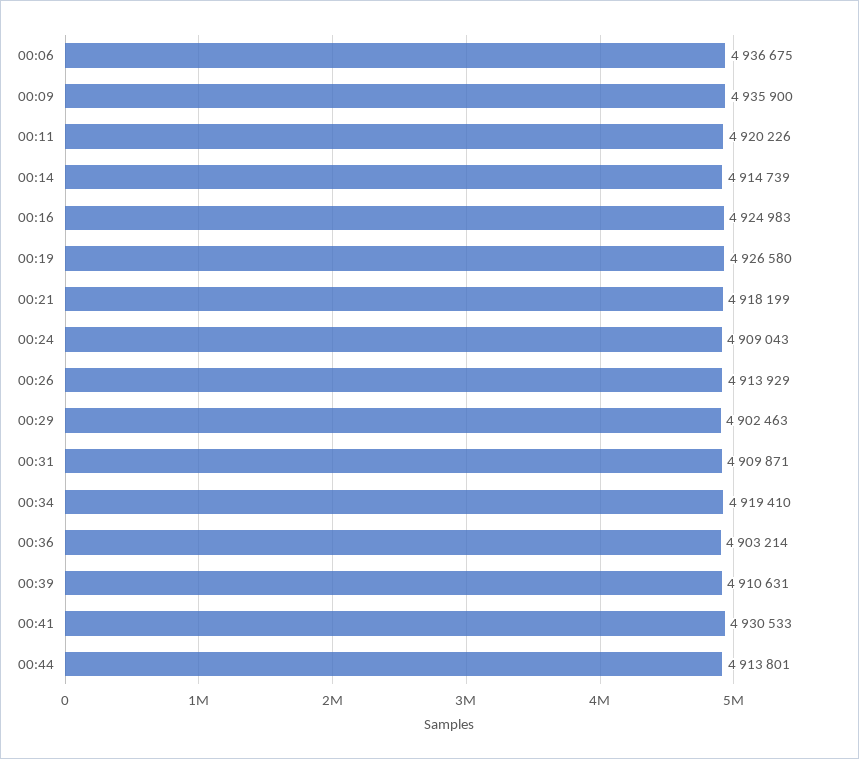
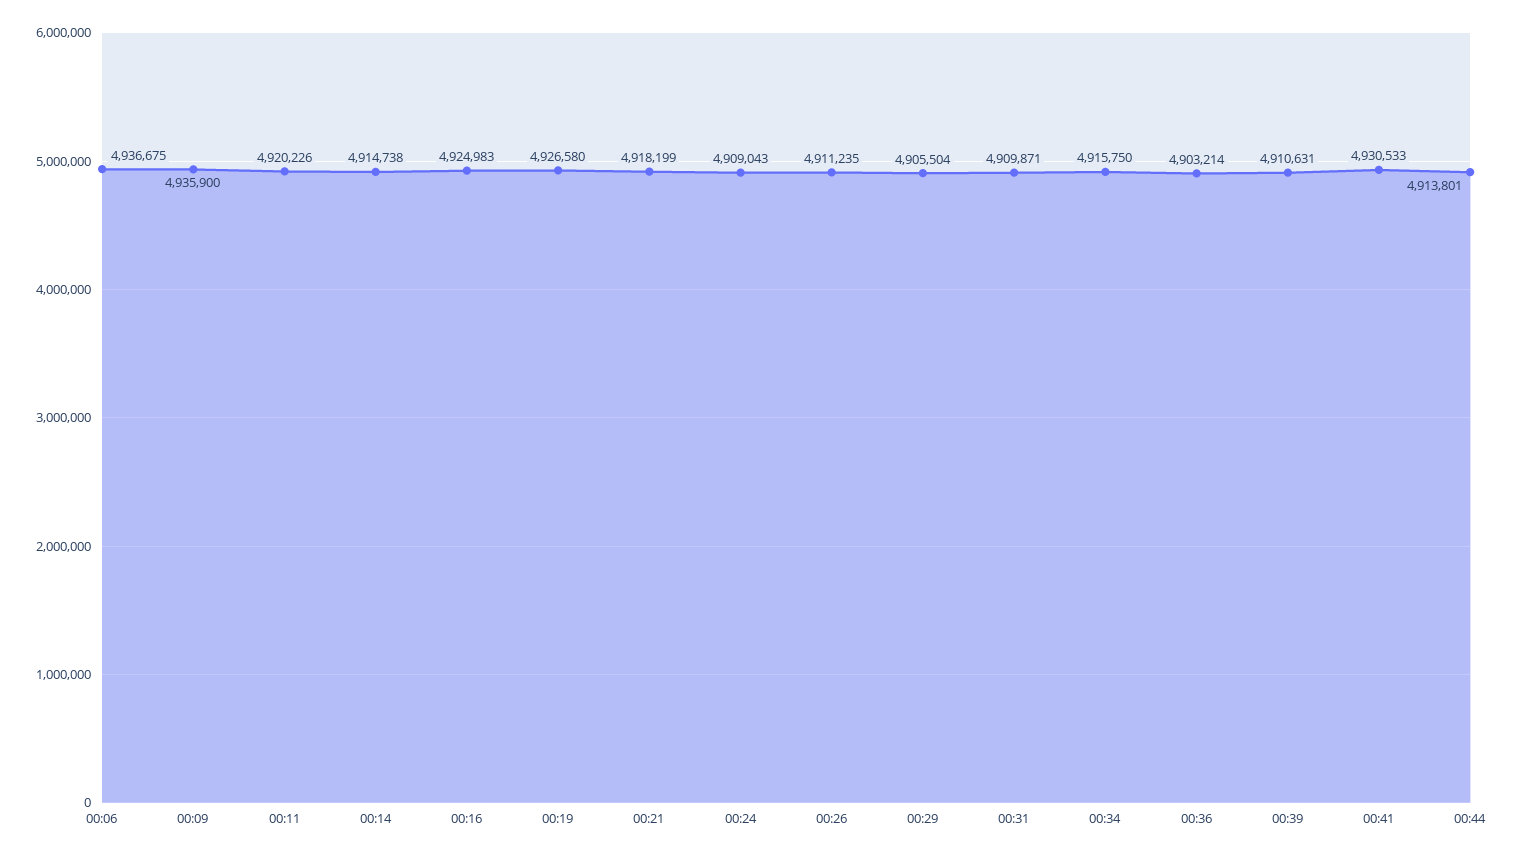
  {
    "00:06": 4936675,
    "00:09": 4935900,
    "00:11": 4920226,
-   "00:14": 4914739,
+   "00:14": 4914738,
    "00:16": 4924983,
    "00:19": 4926580,
    "00:21": 4918199,
    "00:24": 4909043,
-   "00:26": 4913929,
+   "00:26": 4911235,
-   "00:29": 4902463,
+   "00:29": 4905504,
    "00:31": 4909871,
-   "00:34": 4919410,
+   "00:34": 4915750,
    "00:36": 4903214,
    "00:39": 4910631,
    "00:41": 4930533,
    "00:44": 4913801
  }

